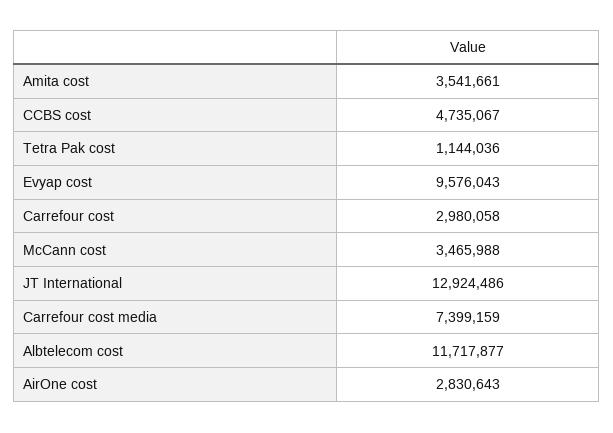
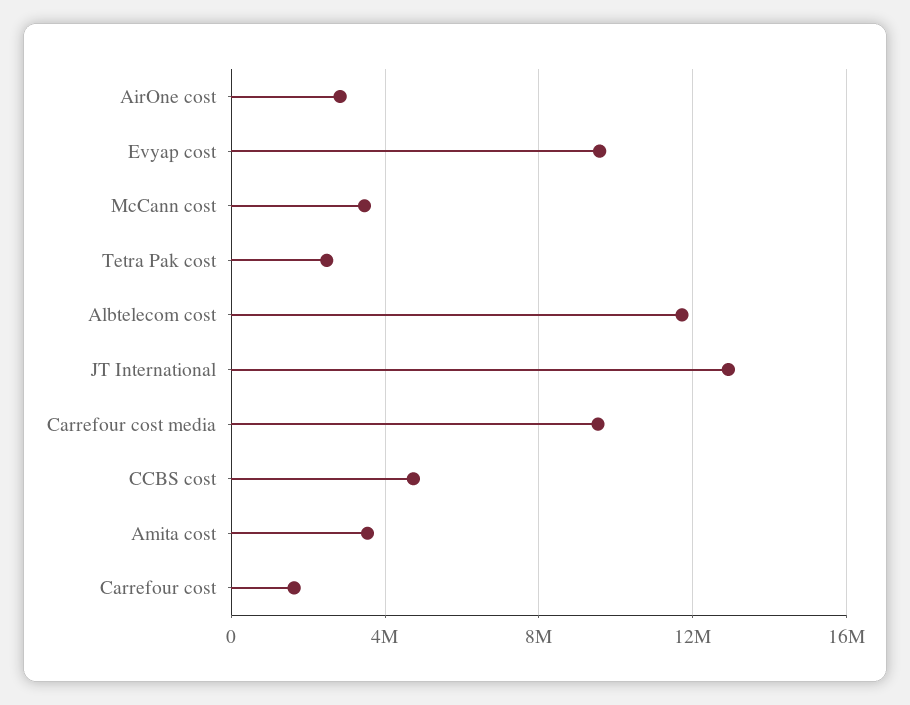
  {
    "Amita cost": 3541661,
    "CCBS cost": 4735067,
-   "Tetra Pak cost": 1144036,
+   "Tetra Pak cost": 2500000,
    "Evyap cost": 9576043,
-   "Carrefour cost": 2980058,
+   "Carrefour cost": 1500000,
    "McCann cost": 3465988,
    "JT International": 12924486,
-   "Carrefour cost media": 7399159,
+   "Carrefour cost media": 9500000,
    "Albtelecom cost": 11717877,
    "AirOne cost": 2830643
  }

